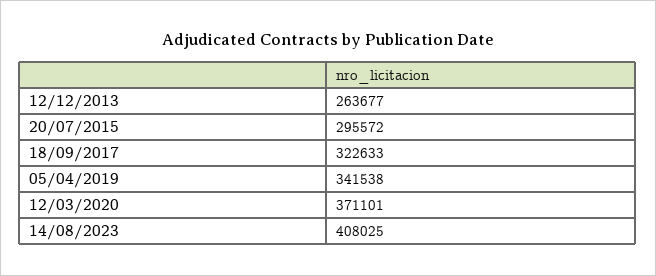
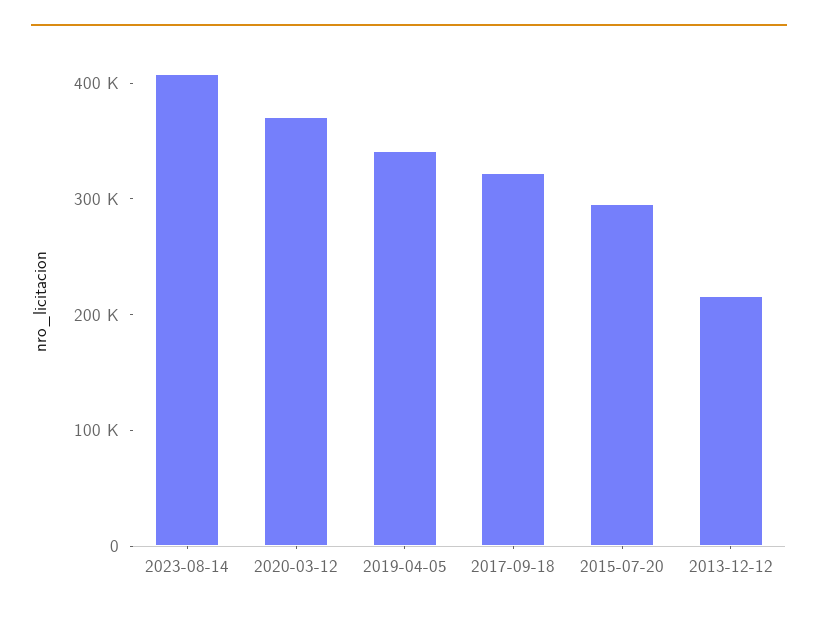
  {
-   "12/12/2013": 263677,
+   "12/12/2013": 220000,
    "20/07/2015": 295572,
    "18/09/2017": 322633,
    "05/04/2019": 341538,
    "12/03/2020": 371101,
    "14/08/2023": 408025
  }

